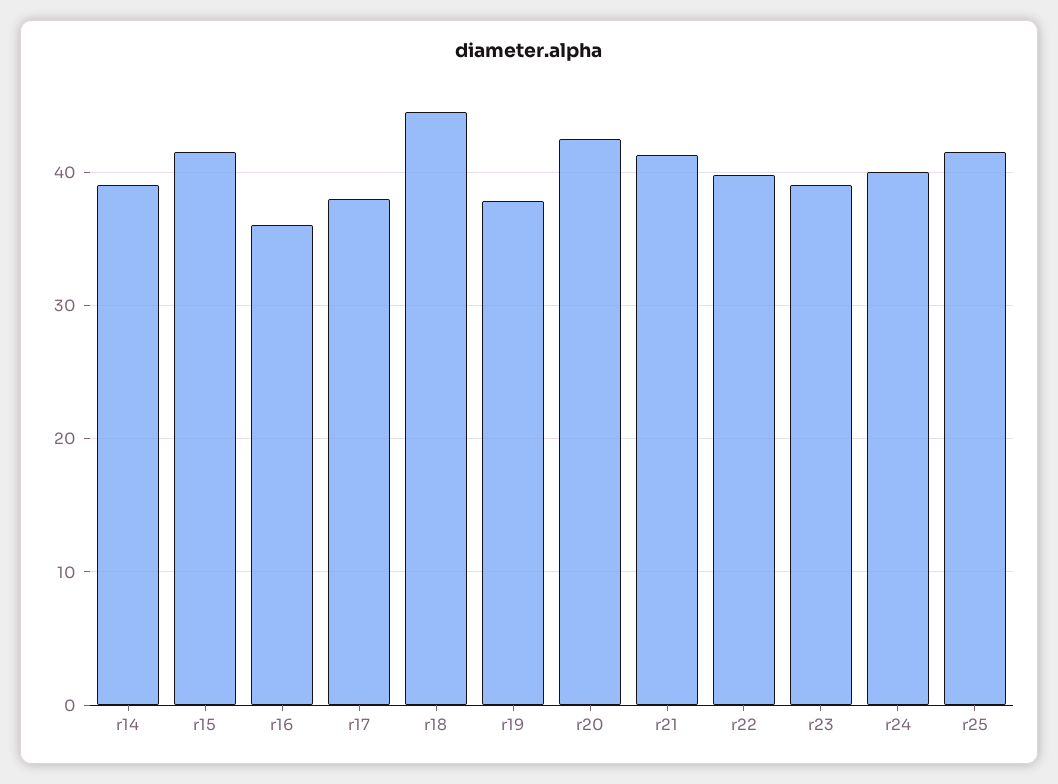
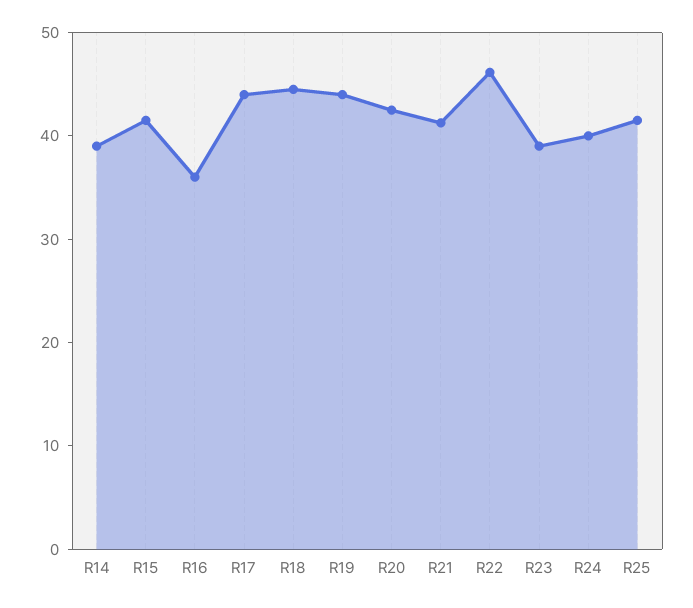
  {
    "r14": 39,
    "r15": 42,
    "r16": 36,
-   "r17": 38,
+   "r17": 44,
    "r18": 45,
-   "r19": 38,
+   "r19": 44,
    "r20": 43,
    "r21": 41,
-   "r22": 40,
+   "r22": 46,
    "r23": 39,
    "r24": 40,
    "r25": 42
  }

